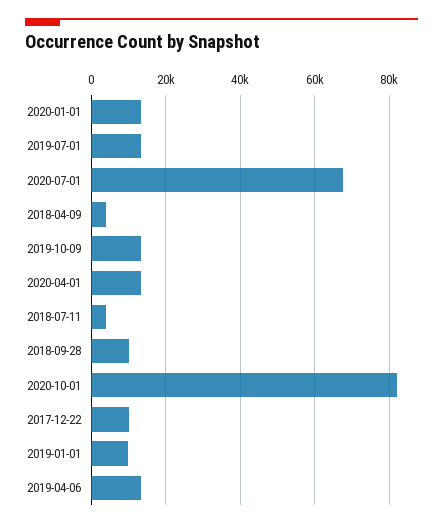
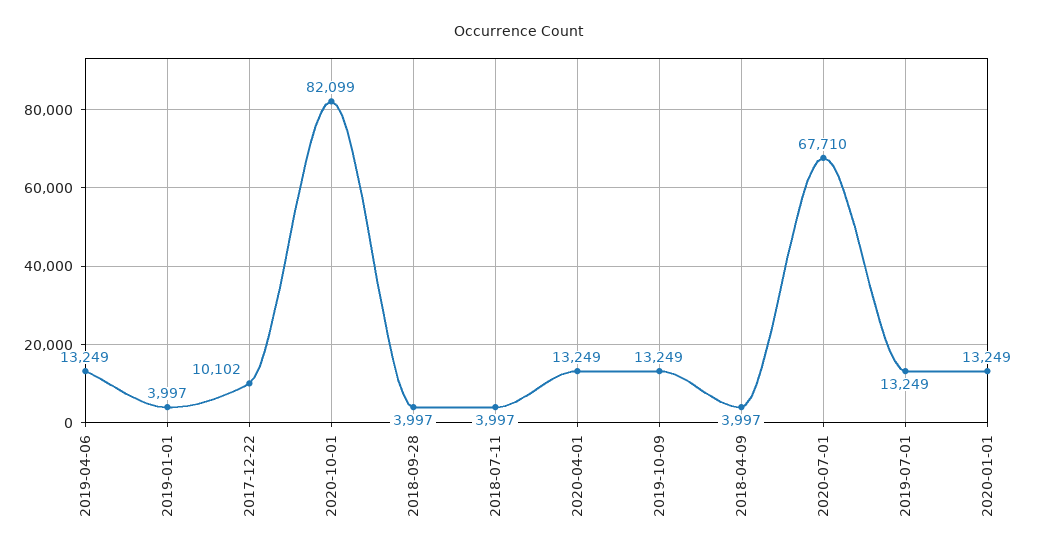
  {
    "2020-01-01": 13249,
    "2019-07-01": 13249,
    "2020-07-01": 67710,
    "2018-04-09": 3997,
    "2019-10-09": 13249,
    "2020-04-01": 13249,
    "2018-07-11": 3997,
-   "2018-09-28": 10000,
+   "2018-09-28": 3997,
    "2020-10-01": 82099,
    "2017-12-22": 10102,
-   "2019-01-01": 10000,
+   "2019-01-01": 3997,
    "2019-04-06": 13249
  }

